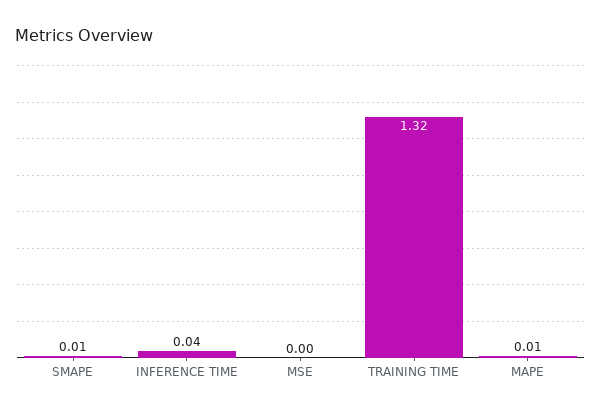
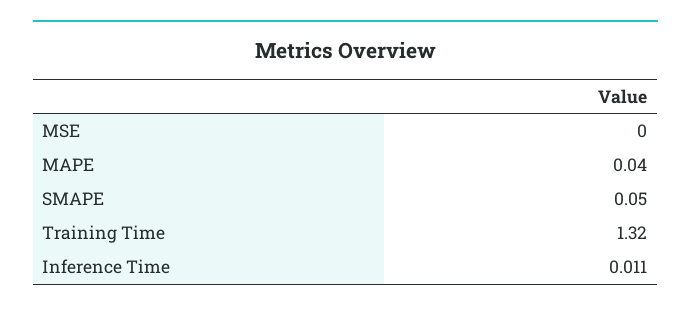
  {
-   "SMAPE": 0.01,
+   "SMAPE": 0.05,
-   "INFERENCE TIME": 0.04,
+   "INFERENCE TIME": 0.011,
    "MSE": 0,
    "TRAINING TIME": 1.32,
-   "MAPE": 0.01
+   "MAPE": 0.04
  }

